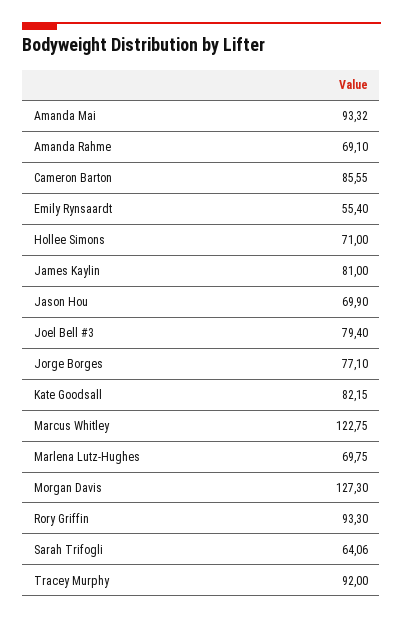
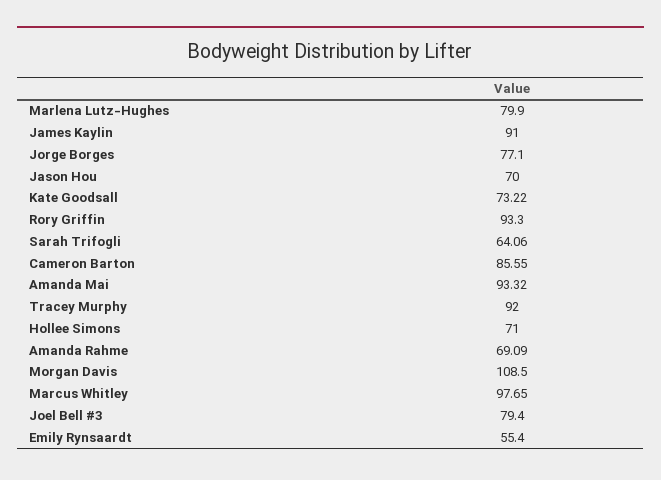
  {
    "Amanda Mai": 93.32,
-   "Amanda Rahme": 69.1,
+   "Amanda Rahme": 69.09,
    "Cameron Barton": 85.55,
    "Emily Rynsaardt": 55.4,
    "Hollee Simons": 71,
-   "James Kaylin": 81,
+   "James Kaylin": 91,
-   "Jason Hou": 69.9,
+   "Jason Hou": 70,
    "Joel Bell #3": 79.4,
    "Jorge Borges": 77.1,
-   "Kate Goodsall": 82.15,
+   "Kate Goodsall": 73.22,
-   "Marcus Whitley": 122.75,
+   "Marcus Whitley": 97.65,
-   "Marlena Lutz-Hughes": 69.75,
+   "Marlena Lutz-Hughes": 79.9,
-   "Morgan Davis": 127.3,
+   "Morgan Davis": 108.5,
    "Rory Griffin": 93.3,
    "Sarah Trifogli": 64.06,
    "Tracey Murphy": 92
  }

